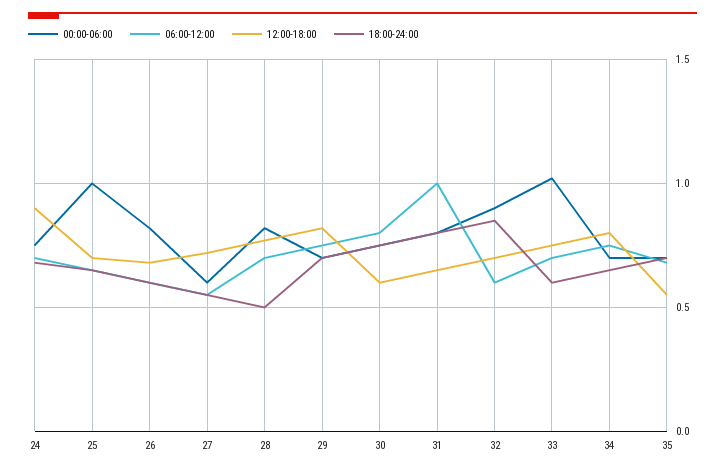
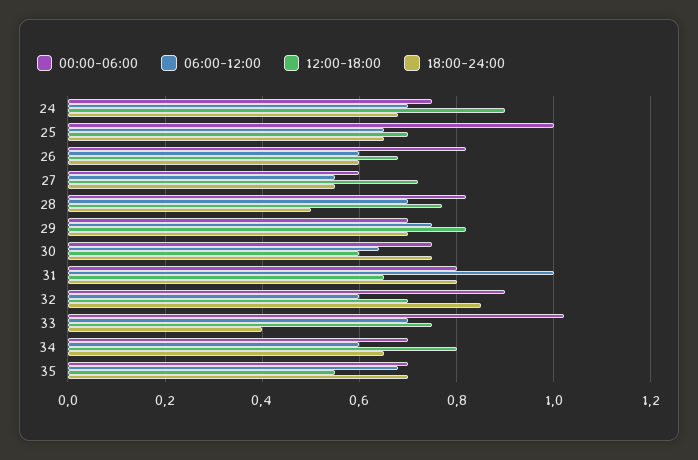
  {
    "00:00-06:00": {
      "24": 0.75,
      "25": 1,
      "26": 0.8,
      "27": 0.6,
      "28": 0.8,
      "29": 0.7,
      "30": 0.75,
      "31": 0.8,
      "32": 0.9,
      "33": 1,
      "34": 0.7,
      "35": 0.7
    },
    "06:00-12:00": {
      "24": 0.7,
      "25": 0.65,
      "26": 0.6,
      "27": 0.55,
      "28": 0.7,
      "29": 0.75,
-     "30": 0.8,
+     "30": 0.65,
      "31": 1,
      "32": 0.6,
      "33": 0.7,
-     "34": 0.75,
+     "34": 0.6,
      "35": 0.7
    },
    "12:00-18:00": {
      "24": 0.9,
      "25": 0.7,
      "26": 0.7,
      "27": 0.7,
      "28": 0.75,
      "29": 0.8,
      "30": 0.6,
      "31": 0.65,
      "32": 0.7,
      "33": 0.75,
      "34": 0.8,
      "35": 0.55
    },
    "18:00-24:00": {
      "24": 0.7,
      "25": 0.65,
      "26": 0.6,
      "27": 0.55,
      "28": 0.5,
      "29": 0.7,
      "30": 0.75,
      "31": 0.8,
      "32": 0.85,
-     "33": 0.6,
+     "33": 0.4,
      "34": 0.65,
      "35": 0.7
    }
  }

